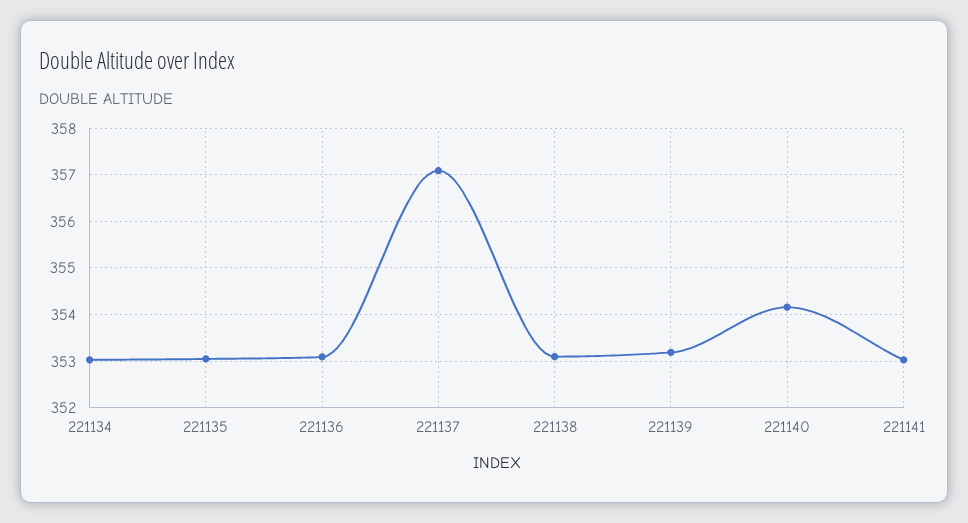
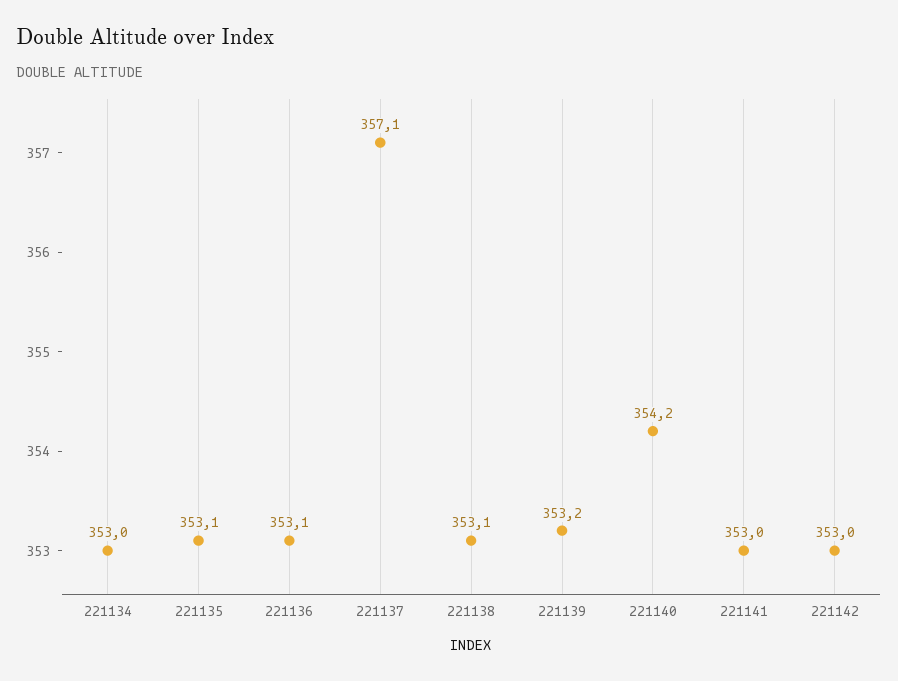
  {
    "221134": 353,
    "221135": 353.1,
    "221136": 353.1,
    "221137": 357.1,
    "221138": 353.1,
    "221139": 353.2,
    "221140": 354.2,
-   "221141": 353
+   "221141": 353,
+   "221142": 353
  }

